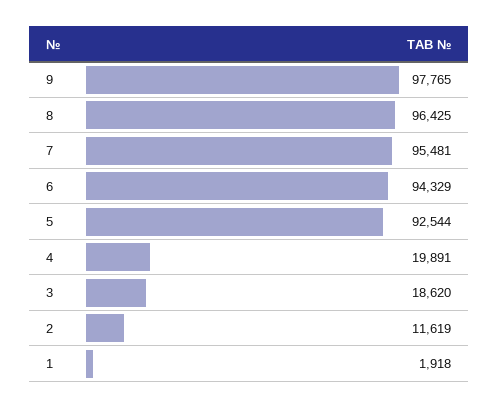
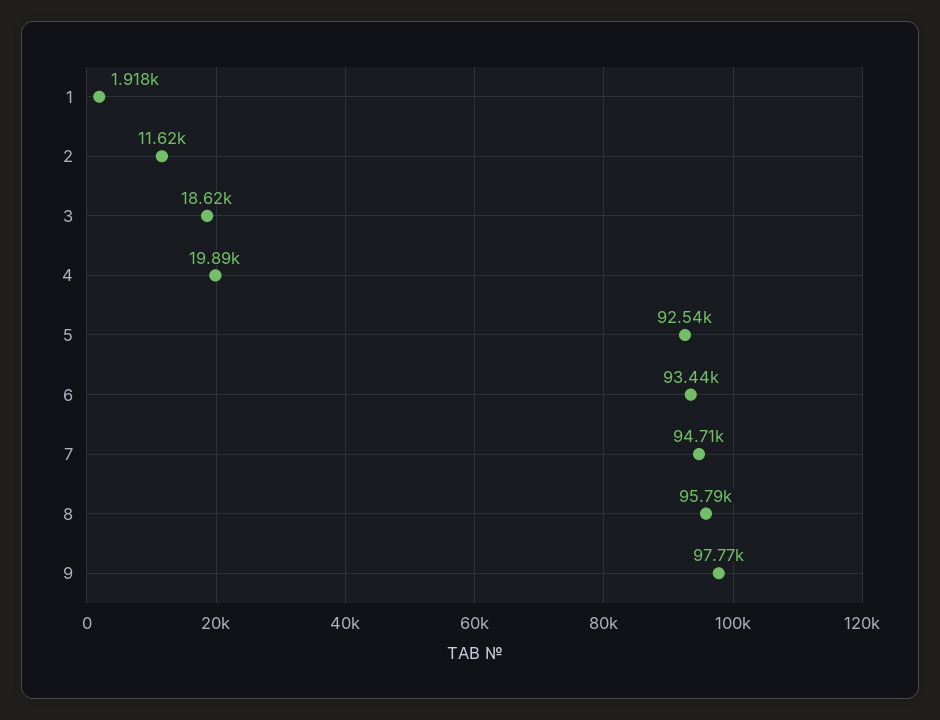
  {
    "9": 97765,
-   "8": 96425,
+   "8": 95790,
-   "7": 95481,
+   "7": 94710,
-   "6": 94329,
+   "6": 93440,
    "5": 92544,
    "4": 19891,
    "3": 18620,
    "2": 11619,
    "1": 1918
  }

